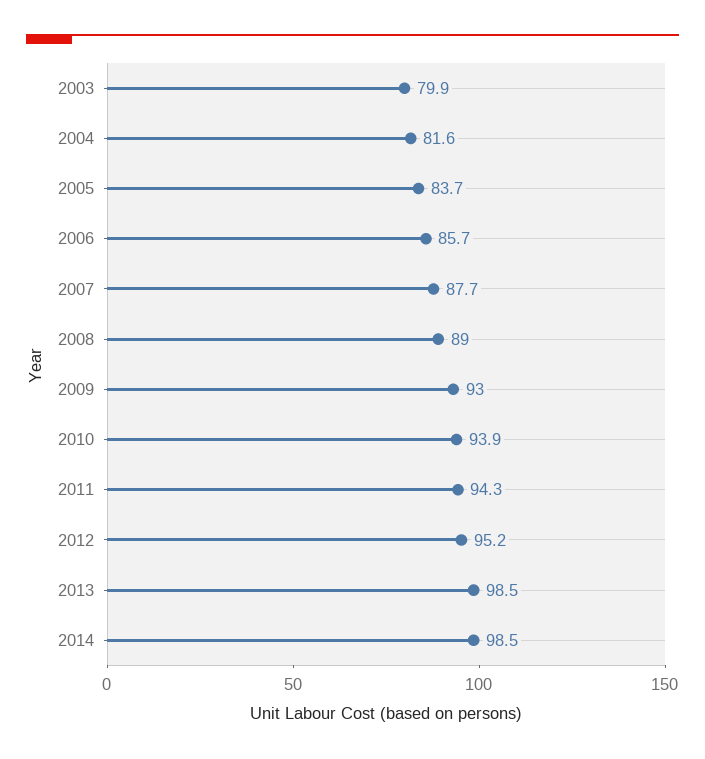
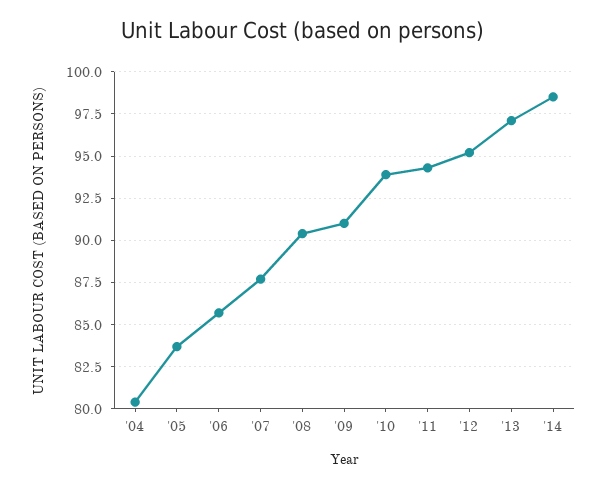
  {
-   "2003": 79.9,
-   "2004": 81.6,
+   "2004": 80.5,
    "2005": 83.7,
    "2006": 85.7,
    "2007": 87.7,
-   "2008": 89,
+   "2008": 90.5,
-   "2009": 93,
+   "2009": 91,
    "2010": 93.9,
    "2011": 94.3,
    "2012": 95.2,
-   "2013": 98.5,
+   "2013": 97,
    "2014": 98.5
  }

